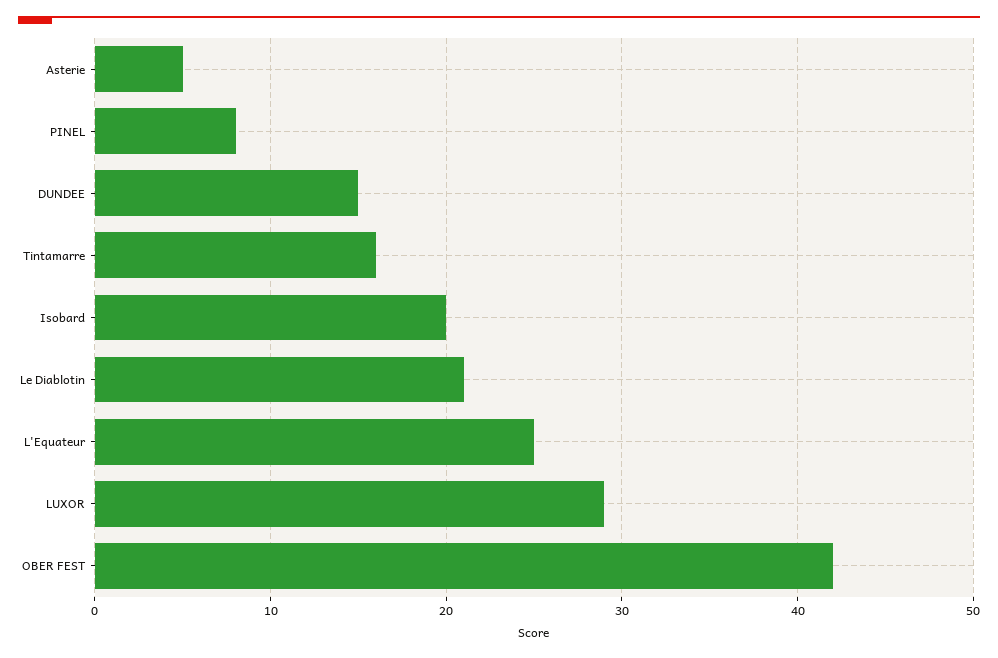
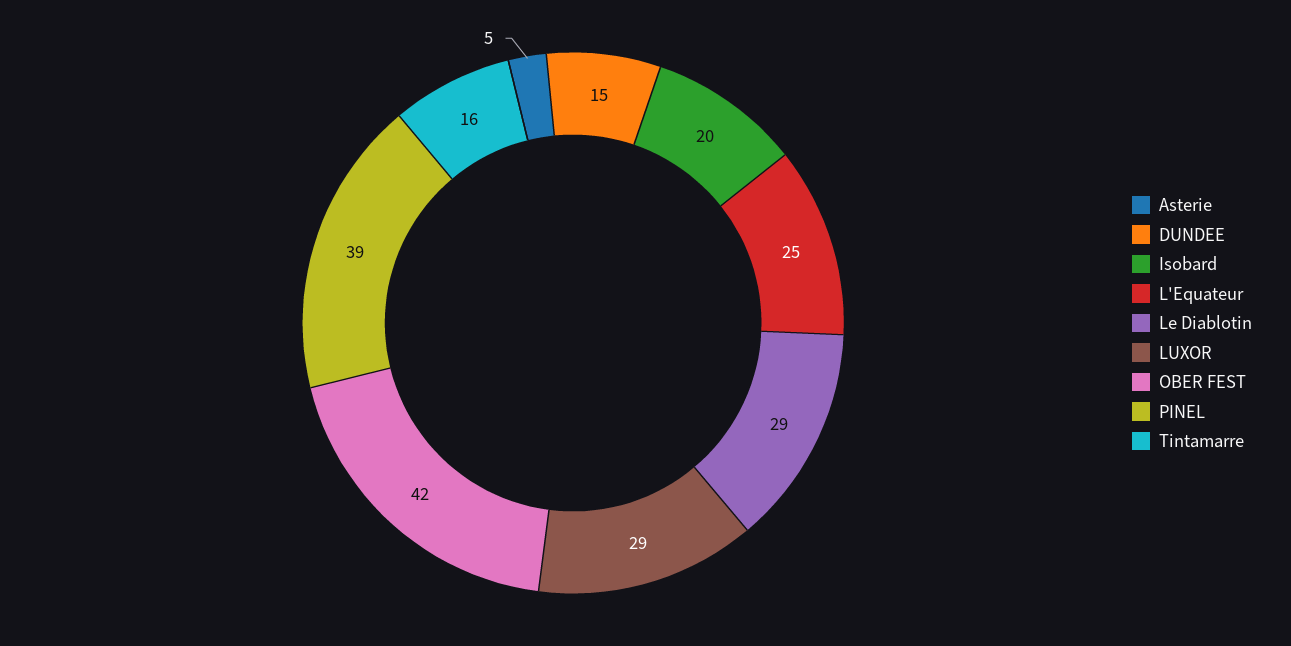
  {
    "Asterie": 5,
-   "PINEL": 8,
+   "PINEL": 39,
    "DUNDEE": 15,
    "Tintamarre": 16,
    "Isobard": 20,
-   "Le Diablotin": 21,
+   "Le Diablotin": 29,
    "L'Equateur": 25,
    "LUXOR": 29,
    "OBER FEST": 42
  }

